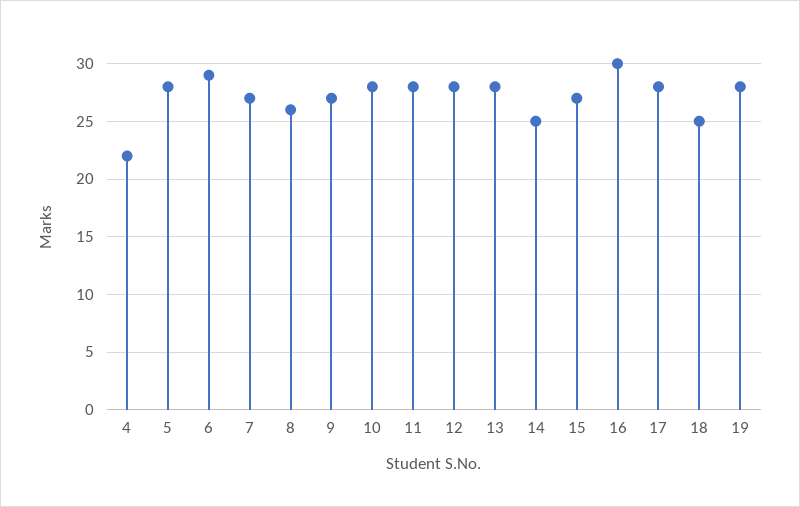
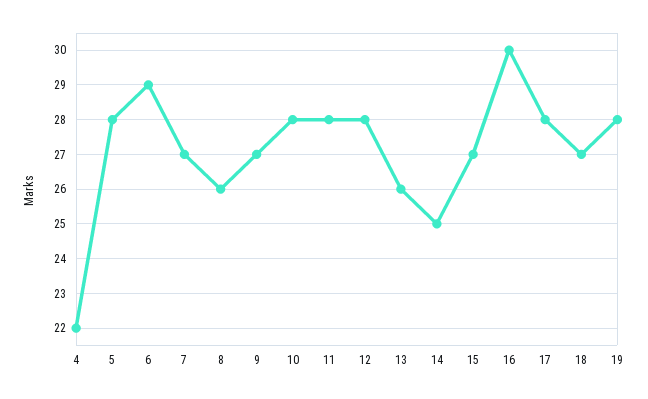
  {
    "4": 22,
    "5": 28,
    "6": 29,
    "7": 27,
    "8": 26,
    "9": 27,
    "10": 28,
    "11": 28,
    "12": 28,
-   "13": 28,
+   "13": 26,
    "14": 25,
    "15": 27,
    "16": 30,
    "17": 28,
-   "18": 25,
+   "18": 27,
    "19": 28
  }

